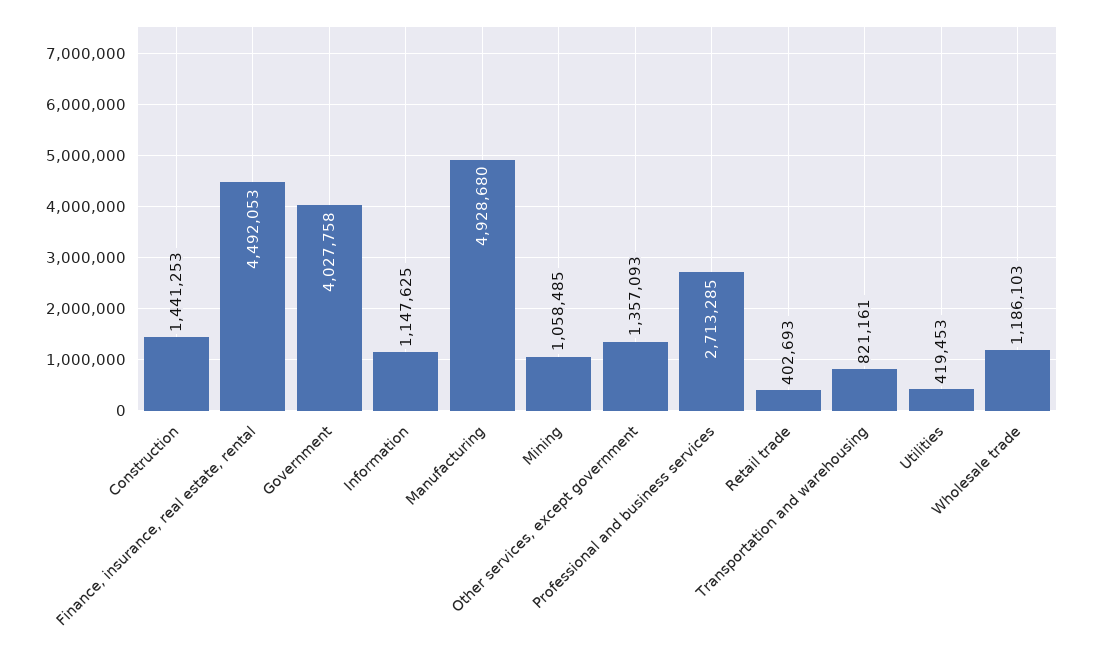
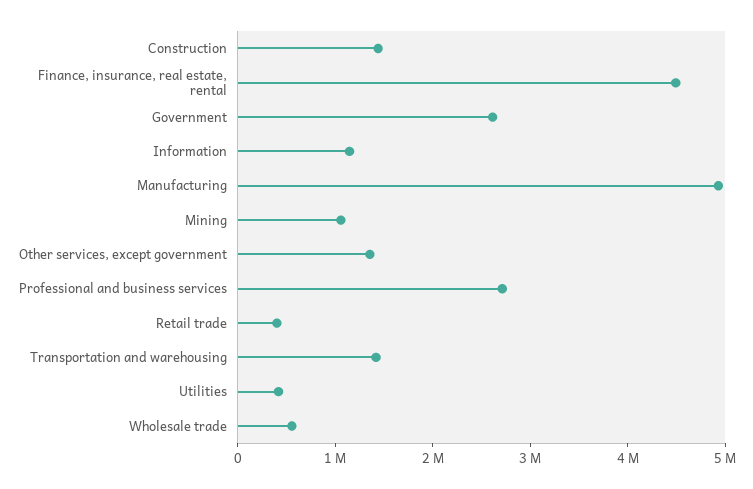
  {
    "Construction": 1441253,
    "Finance, insurance, real estate, rental": 4492053,
-   "Government": 4027758,
+   "Government": 2600000,
    "Information": 1147625,
    "Manufacturing": 4928680,
    "Mining": 1058485,
    "Other services, except government": 1357093,
    "Professional and business services": 2713285,
    "Retail trade": 402693,
-   "Transportation and warehousing": 821161,
+   "Transportation and warehousing": 1400000,
    "Utilities": 419453,
-   "Wholesale trade": 1186103
+   "Wholesale trade": 600000
  }

